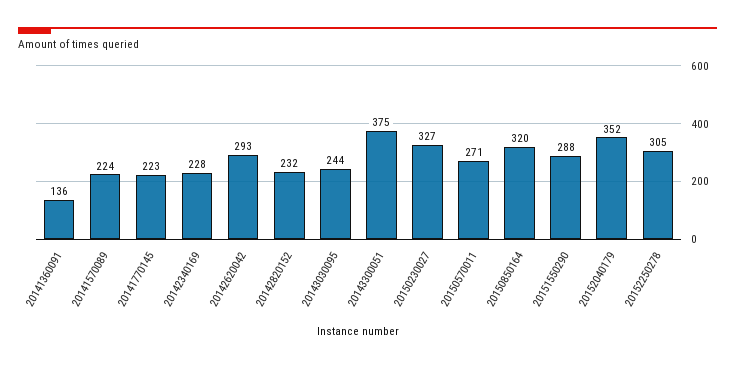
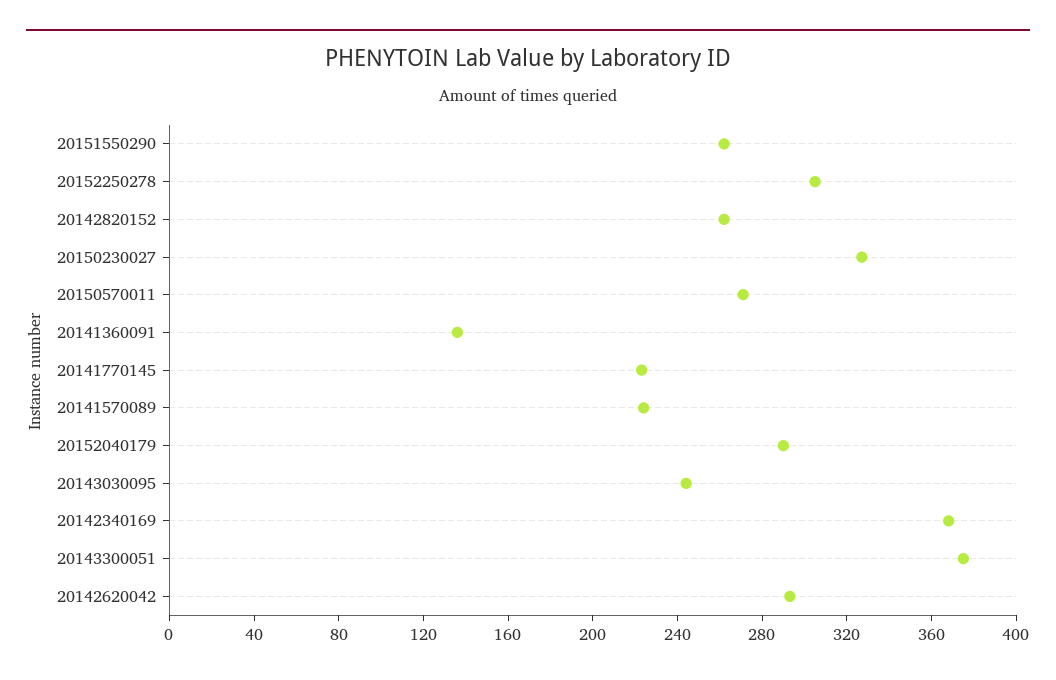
  {
    "20141360091": 136,
    "20141570089": 224,
    "20141770145": 223,
-   "20142340169": 228,
+   "20142340169": 370,
    "20142620042": 293,
-   "20142820152": 232,
+   "20142820152": 260,
    "20143030095": 244,
    "20143300051": 375,
    "20150230027": 327,
    "20150570011": 271,
-   "20150850164": 320,
-   "20151550290": 288,
+   "20151550290": 260,
-   "20152040179": 352,
+   "20152040179": 290,
    "20152250278": 305
  }

